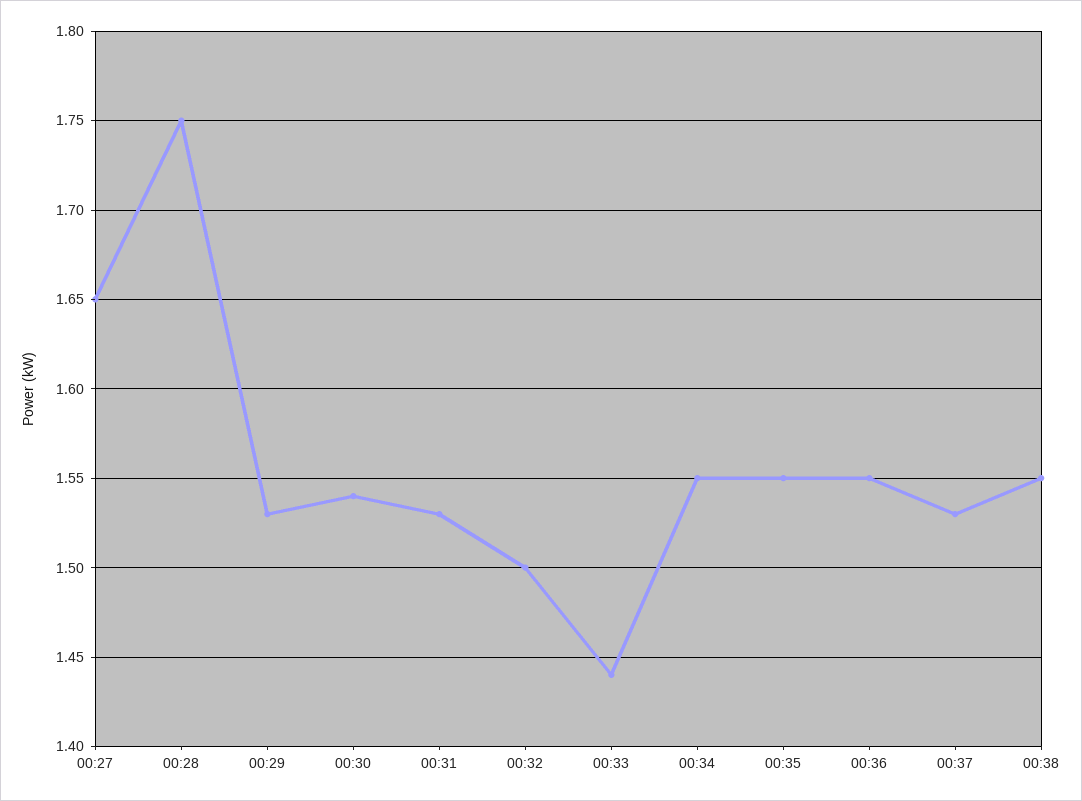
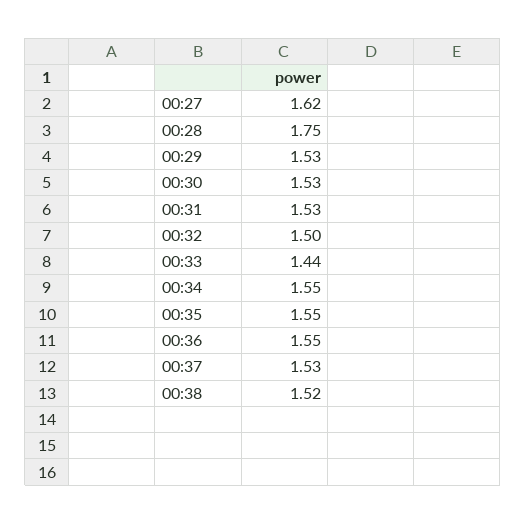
  {
-   "00:27": 1.65,
+   "00:27": 1.62,
    "00:28": 1.75,
    "00:29": 1.53,
-   "00:30": 1.54,
+   "00:30": 1.53,
    "00:31": 1.53,
    "00:32": 1.5,
    "00:33": 1.44,
    "00:34": 1.55,
    "00:35": 1.55,
    "00:36": 1.55,
    "00:37": 1.53,
-   "00:38": 1.55
+   "00:38": 1.52
  }

